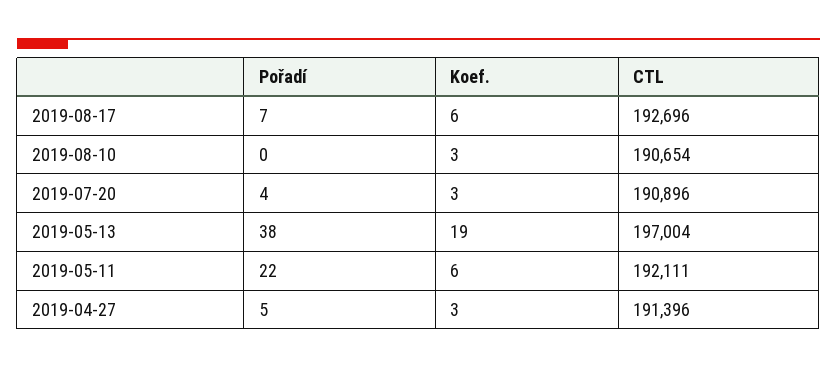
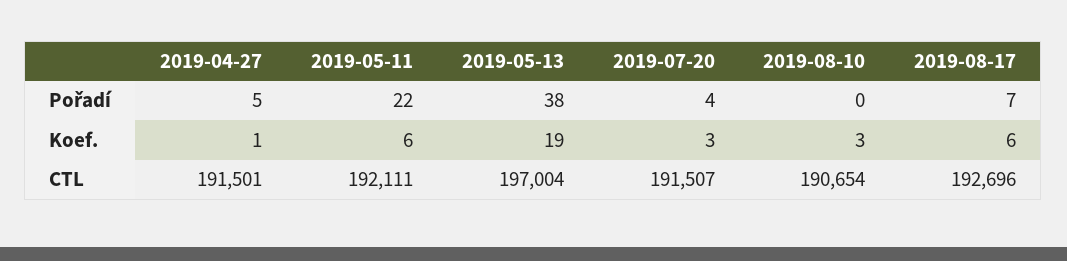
  {
    "Pořadí": {
      "2019-08-17": 7,
      "2019-08-10": 0,
      "2019-07-20": 4,
      "2019-05-13": 38,
      "2019-05-11": 22,
      "2019-04-27": 5
    },
    "Koef.": {
      "2019-08-17": 6,
      "2019-08-10": 3,
      "2019-07-20": 3,
      "2019-05-13": 19,
      "2019-05-11": 6,
-     "2019-04-27": 3
+     "2019-04-27": 1
    },
    "CTL": {
      "2019-08-17": 192696,
      "2019-08-10": 190654,
-     "2019-07-20": 190896,
+     "2019-07-20": 191507,
      "2019-05-13": 197004,
      "2019-05-11": 192111,
-     "2019-04-27": 191396
+     "2019-04-27": 191501
    }
  }

